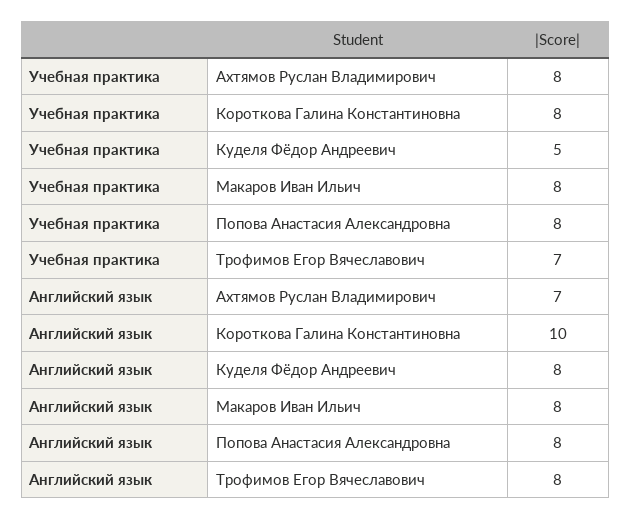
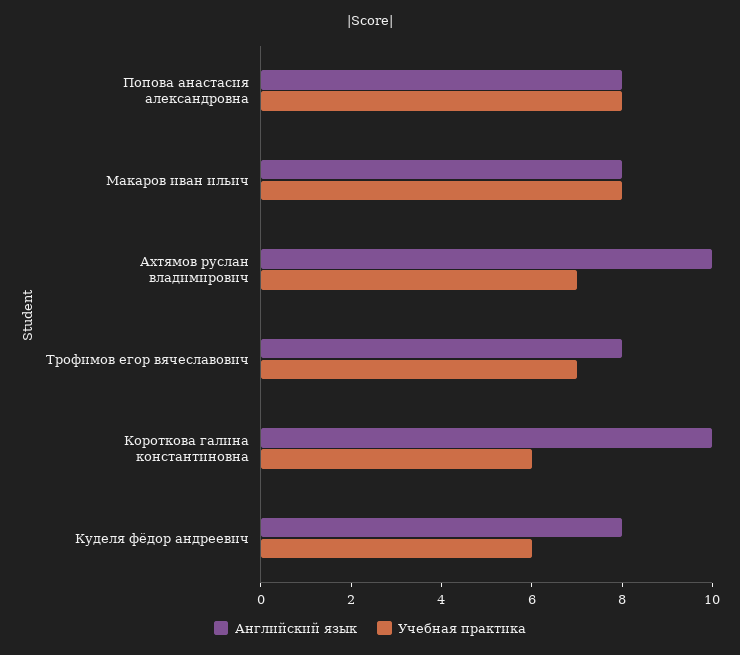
  {
    "Учебная практика": {
-     "Ахтямов Руслан Владимирович": 8,
+     "Ахтямов Руслан Владимирович": 7,
-     "Короткова Галина Константиновна": 8,
+     "Короткова Галина Константиновна": 6,
-     "Куделя Фёдор Андреевич": 5,
+     "Куделя Фёдор Андреевич": 6,
      "Макаров Иван Ильич": 8,
      "Попова Анастасия Александровна": 8,
      "Трофимов Егор Вячеславович": 7
    },
    "Английский язык": {
-     "Ахтямов Руслан Владимирович": 7,
+     "Ахтямов Руслан Владимирович": 10,
      "Короткова Галина Константиновна": 10,
      "Куделя Фёдор Андреевич": 8,
      "Макаров Иван Ильич": 8,
      "Попова Анастасия Александровна": 8,
      "Трофимов Егор Вячеславович": 8
    }
  }

